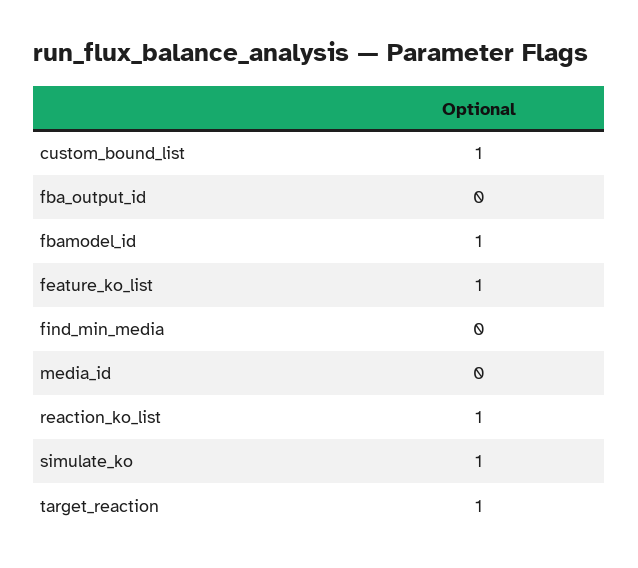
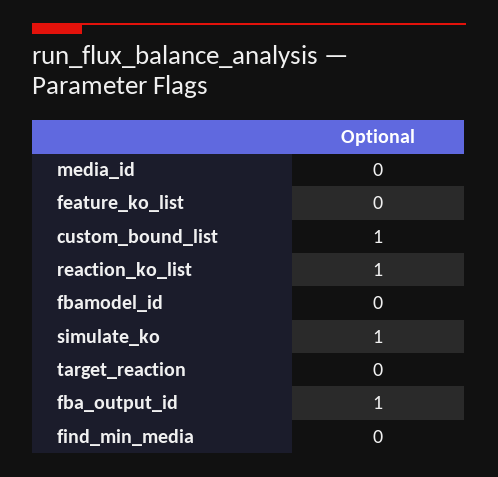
  {
    "custom_bound_list": 1,
-   "fba_output_id": 0,
+   "fba_output_id": 1,
-   "fbamodel_id": 1,
+   "fbamodel_id": 0,
-   "feature_ko_list": 1,
+   "feature_ko_list": 0,
    "find_min_media": 0,
    "media_id": 0,
    "reaction_ko_list": 1,
    "simulate_ko": 1,
-   "target_reaction": 1
+   "target_reaction": 0
  }

